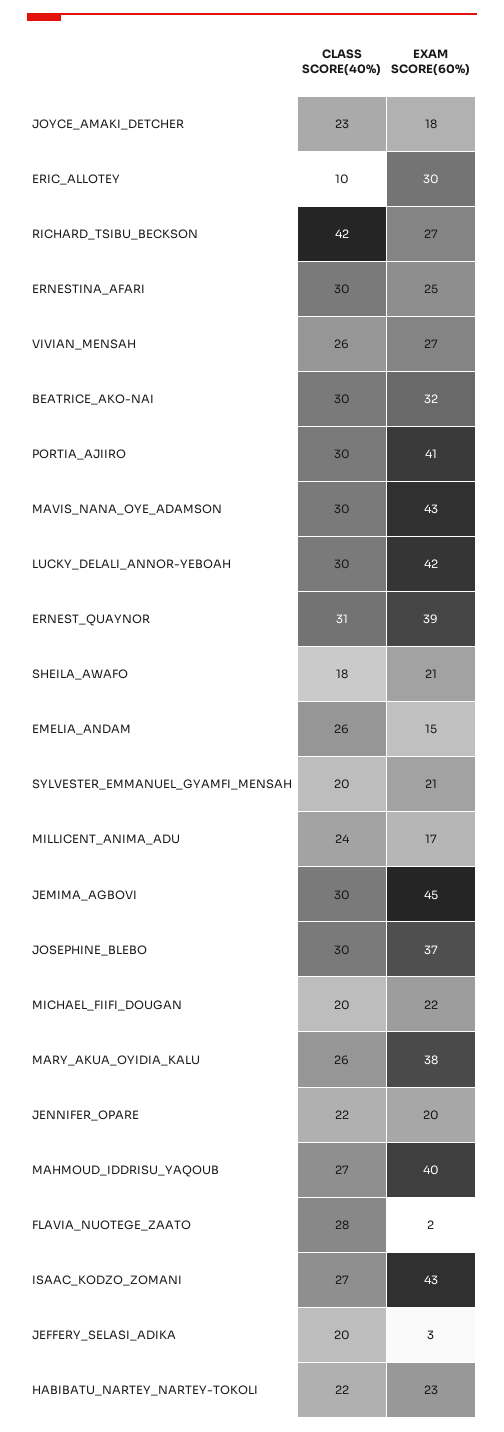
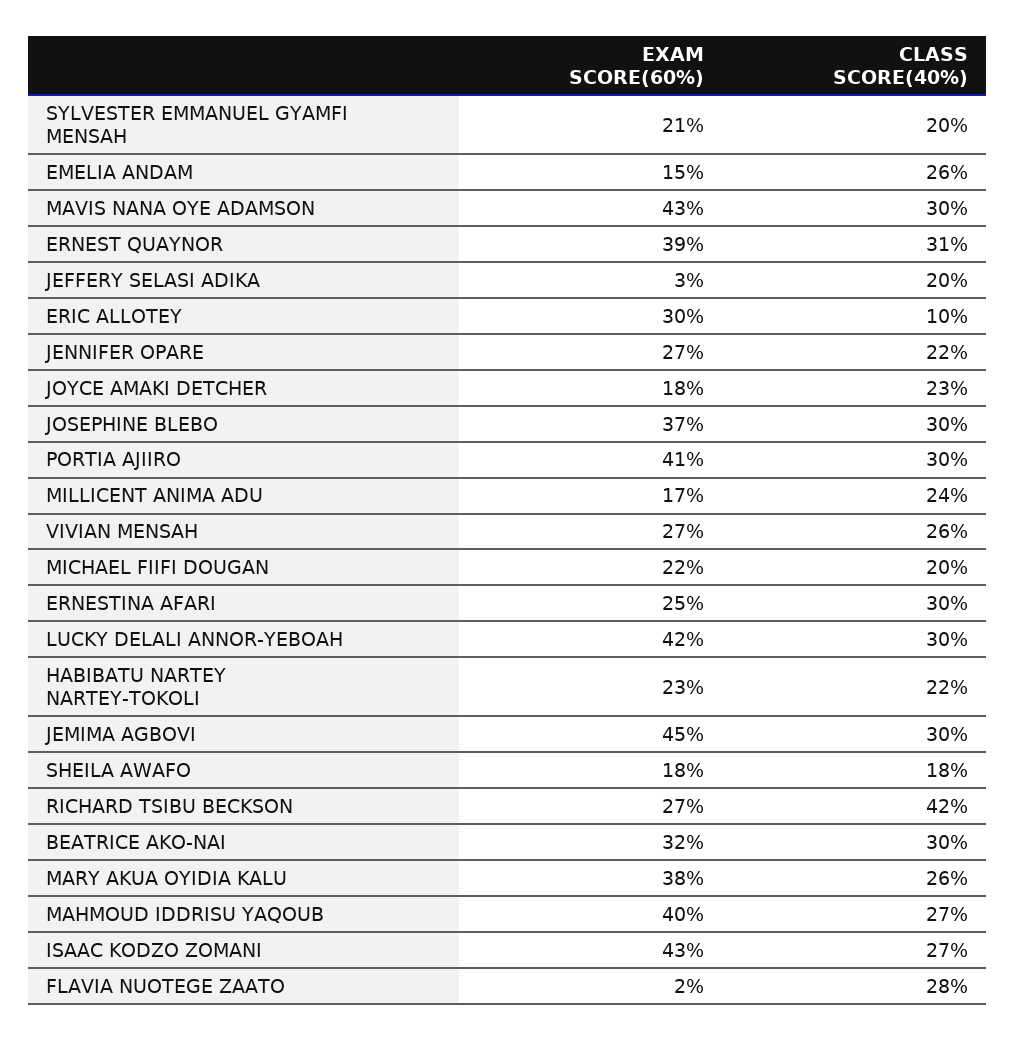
  {
    "CLASS SCORE(40%)": {
      "JOYCE_AMAKI_DETCHER": 23,
      "ERIC_ALLOTEY": 10,
      "RICHARD_TSIBU_BECKSON": 42,
      "ERNESTINA_AFARI": 30,
      "VIVIAN_MENSAH": 26,
      "BEATRICE_AKO-NAI": 30,
      "PORTIA_AJIIRO": 30,
      "MAVIS_NANA_OYE_ADAMSON": 30,
      "LUCKY_DELALI_ANNOR-YEBOAH": 30,
      "ERNEST_QUAYNOR": 31,
      "SHEILA_AWAFO": 18,
      "EMELIA_ANDAM": 26,
      "SYLVESTER_EMMANUEL_GYAMFI_MENSAH": 20,
      "MILLICENT_ANIMA_ADU": 24,
      "JEMIMA_AGBOVI": 30,
      "JOSEPHINE_BLEBO": 30,
      "MICHAEL_FIIFI_DOUGAN": 20,
      "MARY_AKUA_OYIDIA_KALU": 26,
      "JENNIFER_OPARE": 22,
      "MAHMOUD_IDDRISU_YAQOUB": 27,
      "FLAVIA_NUOTEGE_ZAATO": 28,
      "ISAAC_KODZO_ZOMANI": 27,
      "JEFFERY_SELASI_ADIKA": 20,
      "HABIBATU_NARTEY_NARTEY-TOKOLI": 22
    },
    "EXAM SCORE(60%)": {
      "JOYCE_AMAKI_DETCHER": 18,
      "ERIC_ALLOTEY": 30,
      "RICHARD_TSIBU_BECKSON": 27,
      "ERNESTINA_AFARI": 25,
      "VIVIAN_MENSAH": 27,
      "BEATRICE_AKO-NAI": 32,
      "PORTIA_AJIIRO": 41,
      "MAVIS_NANA_OYE_ADAMSON": 43,
      "LUCKY_DELALI_ANNOR-YEBOAH": 42,
      "ERNEST_QUAYNOR": 39,
-     "SHEILA_AWAFO": 21,
+     "SHEILA_AWAFO": 18,
      "EMELIA_ANDAM": 15,
      "SYLVESTER_EMMANUEL_GYAMFI_MENSAH": 21,
      "MILLICENT_ANIMA_ADU": 17,
      "JEMIMA_AGBOVI": 45,
      "JOSEPHINE_BLEBO": 37,
      "MICHAEL_FIIFI_DOUGAN": 22,
      "MARY_AKUA_OYIDIA_KALU": 38,
-     "JENNIFER_OPARE": 20,
+     "JENNIFER_OPARE": 27,
      "MAHMOUD_IDDRISU_YAQOUB": 40,
      "FLAVIA_NUOTEGE_ZAATO": 2,
      "ISAAC_KODZO_ZOMANI": 43,
      "JEFFERY_SELASI_ADIKA": 3,
      "HABIBATU_NARTEY_NARTEY-TOKOLI": 23
    }
  }

